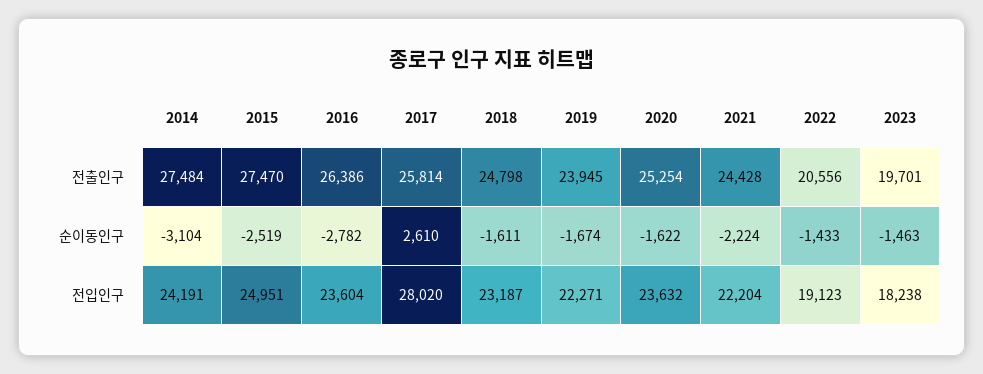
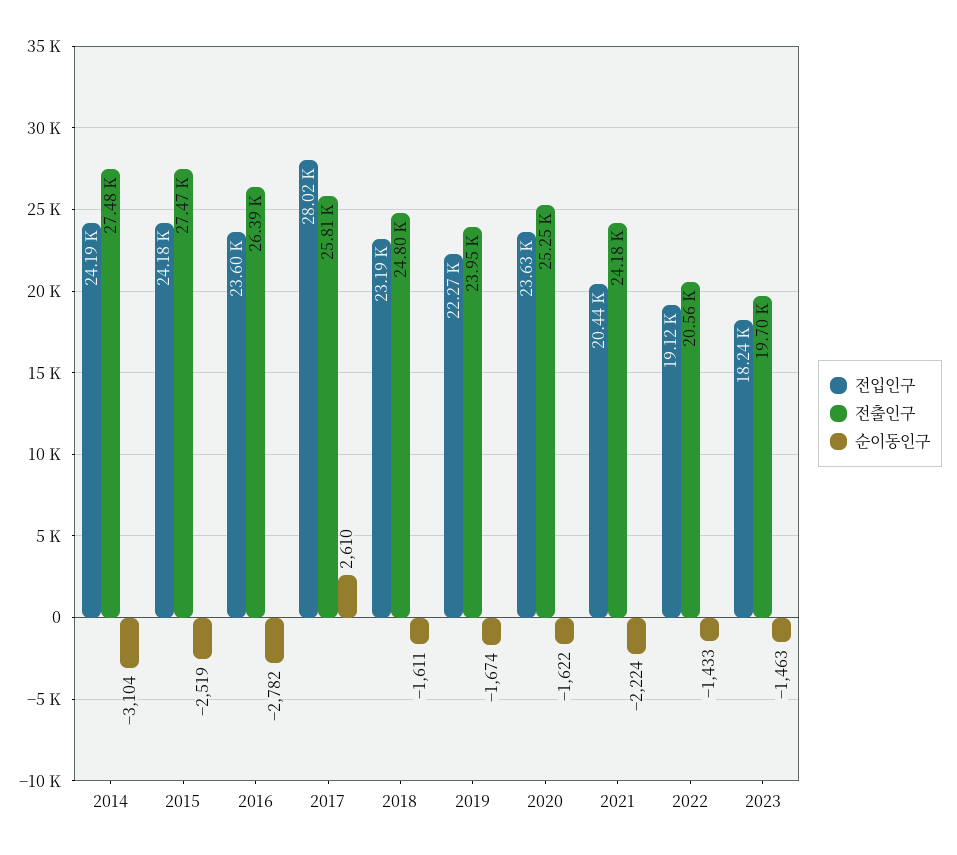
  {
    "전출인구": {
      "2014": 27484,
      "2015": 27470,
      "2016": 26386,
      "2017": 25814,
      "2018": 24798,
      "2019": 23945,
      "2020": 25254,
-     "2021": 24428,
+     "2021": 24180,
      "2022": 20556,
      "2023": 19701
    },
    "순이동인구": {
      "2014": -3104,
      "2015": -2519,
      "2016": -2782,
      "2017": 2610,
      "2018": -1611,
      "2019": -1674,
      "2020": -1622,
      "2021": -2224,
      "2022": -1433,
      "2023": -1463
    },
    "전입인구": {
      "2014": 24191,
-     "2015": 24951,
+     "2015": 24180,
      "2016": 23604,
      "2017": 28020,
      "2018": 23187,
      "2019": 22271,
      "2020": 23632,
-     "2021": 22204,
+     "2021": 20440,
      "2022": 19123,
      "2023": 18238
    }
  }

